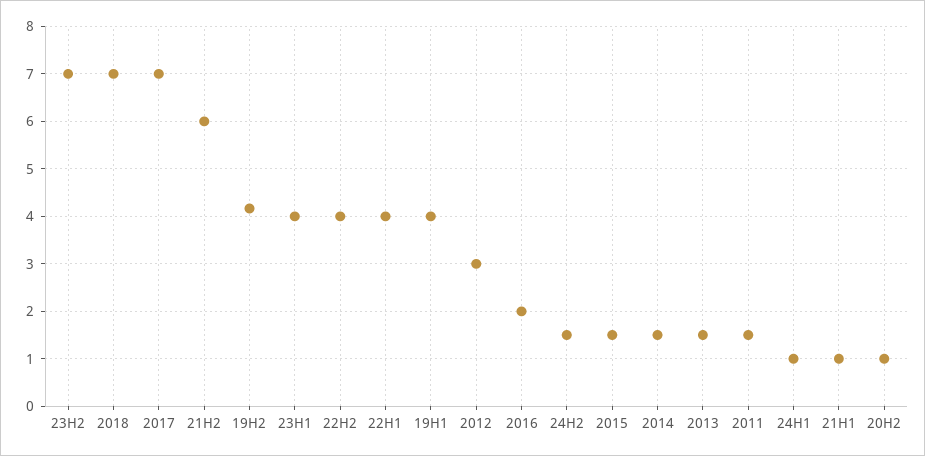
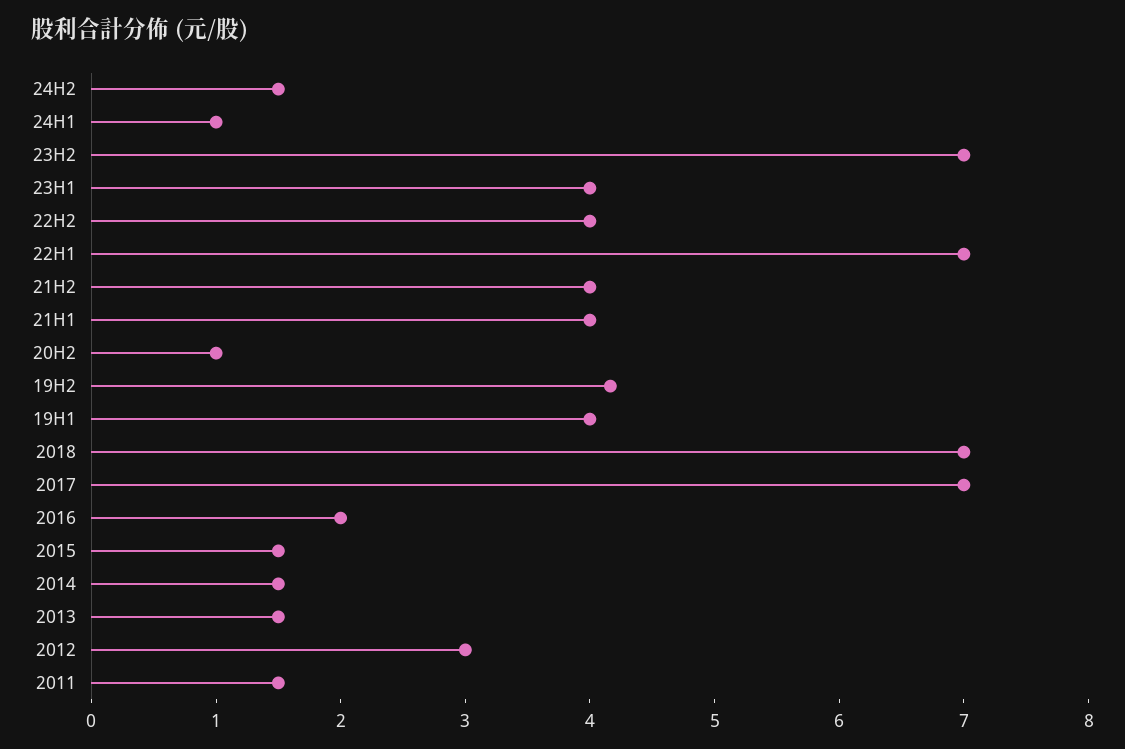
  {
    "23H2": 7,
    "2018": 7,
    "2017": 7,
-   "21H2": 6,
+   "21H2": 4,
    "19H2": 4.2,
    "23H1": 4,
    "22H2": 4,
-   "22H1": 4,
+   "22H1": 7,
    "19H1": 4,
    "2012": 3,
    "2016": 2,
    "24H2": 1.6,
    "2015": 1.6,
    "2014": 1.6,
    "2013": 1.6,
    "2011": 1.6,
    "24H1": 1,
-   "21H1": 1,
+   "21H1": 4,
    "20H2": 1
  }

